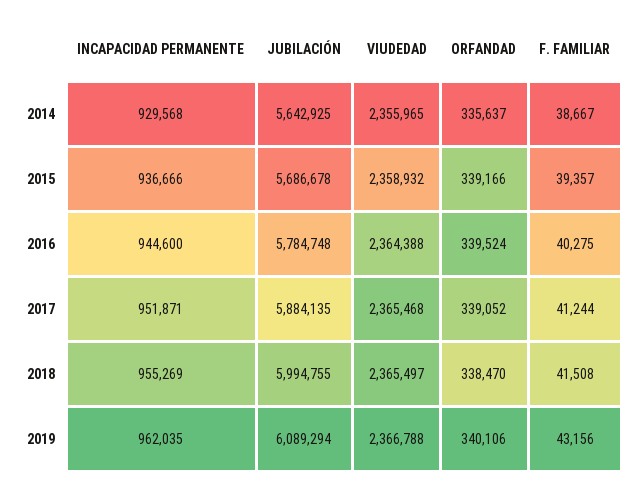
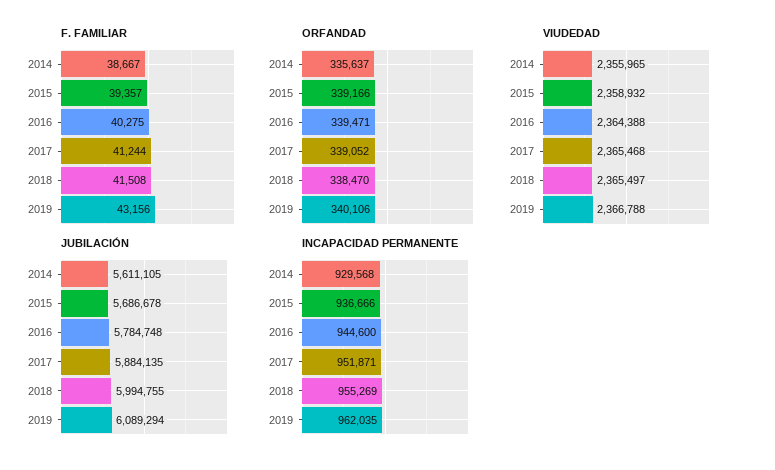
  {
    "INCAPACIDAD PERMANENTE": {
      "2014": 929568,
      "2015": 936666,
      "2016": 944600,
      "2017": 951871,
      "2018": 955269,
      "2019": 962035
    },
    "JUBILACIÓN": {
-     "2014": 5642925,
+     "2014": 5611105,
      "2015": 5686678,
      "2016": 5784748,
      "2017": 5884135,
      "2018": 5994755,
      "2019": 6089294
    },
    "VIUDEDAD": {
      "2014": 2355965,
      "2015": 2358932,
      "2016": 2364388,
      "2017": 2365468,
      "2018": 2365497,
      "2019": 2366788
    },
    "ORFANDAD": {
      "2014": 335637,
      "2015": 339166,
-     "2016": 339524,
+     "2016": 339471,
      "2017": 339052,
      "2018": 338470,
      "2019": 340106
    },
    "F. FAMILIAR": {
      "2014": 38667,
      "2015": 39357,
      "2016": 40275,
      "2017": 41244,
      "2018": 41508,
      "2019": 43156
    }
  }

